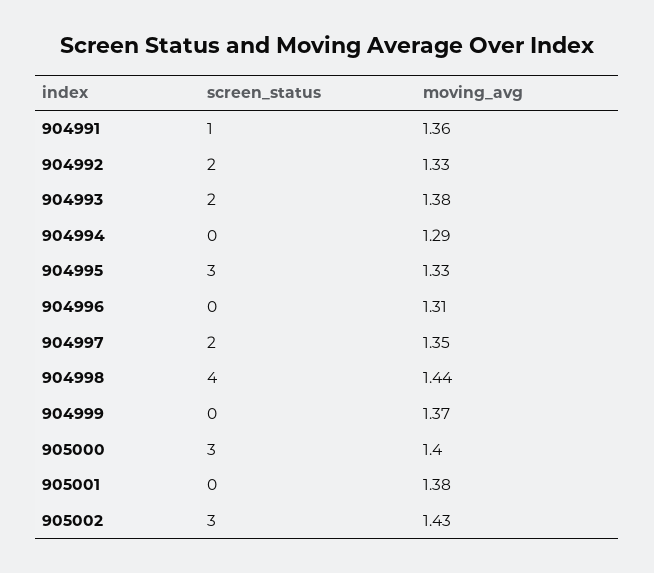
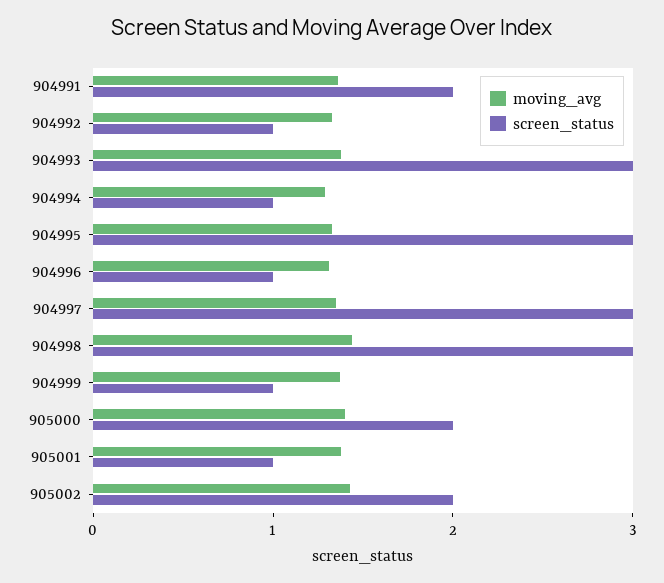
  {
    "screen_status": {
-     "904991": 1,
+     "904991": 2,
-     "904992": 2,
+     "904992": 1,
-     "904993": 2,
+     "904993": 3,
-     "904994": 0,
+     "904994": 1,
      "904995": 3,
-     "904996": 0,
+     "904996": 1,
-     "904997": 2,
+     "904997": 3,
-     "904998": 4,
+     "904998": 3,
-     "904999": 0,
+     "904999": 1,
-     "905000": 3,
+     "905000": 2,
-     "905001": 0,
+     "905001": 1,
-     "905002": 3
+     "905002": 2
    },
    "moving_avg": {
      "904991": 1.36,
      "904992": 1.33,
      "904993": 1.38,
      "904994": 1.29,
      "904995": 1.33,
      "904996": 1.31,
      "904997": 1.35,
      "904998": 1.44,
      "904999": 1.37,
      "905000": 1.4,
      "905001": 1.38,
      "905002": 1.43
    }
  }

